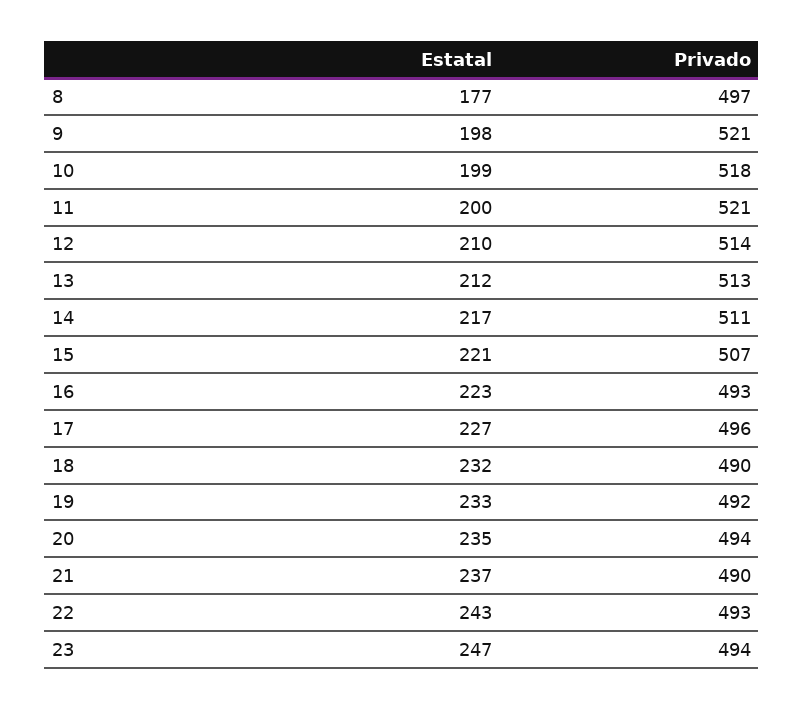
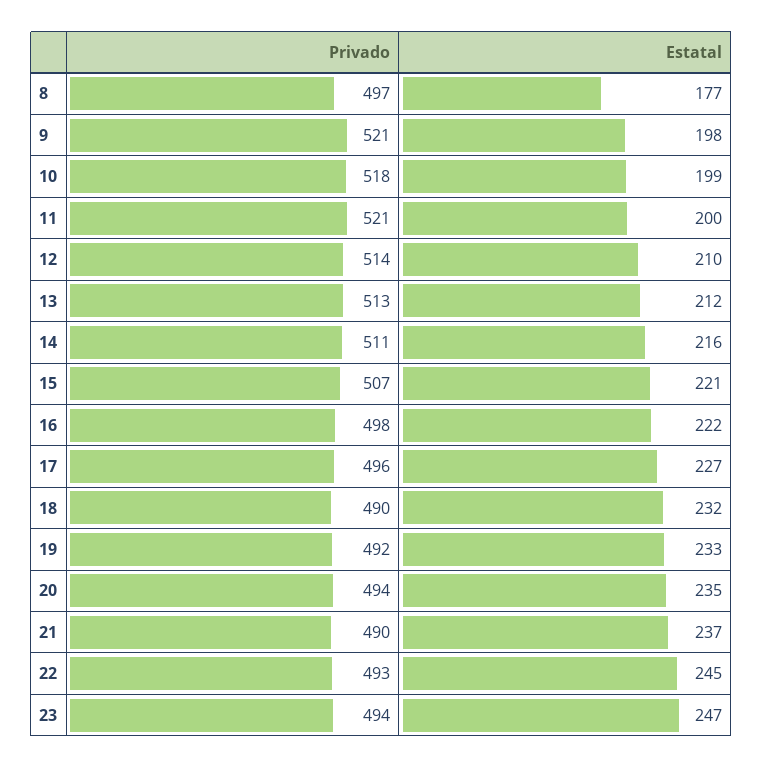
  {
    "Estatal": {
      "8": 177,
      "9": 198,
      "10": 199,
      "11": 200,
      "12": 210,
      "13": 212,
-     "14": 217,
+     "14": 216,
      "15": 221,
-     "16": 223,
+     "16": 222,
      "17": 227,
      "18": 232,
      "19": 233,
      "20": 235,
      "21": 237,
-     "22": 243,
+     "22": 245,
      "23": 247
    },
    "Privado": {
      "8": 497,
      "9": 521,
      "10": 518,
      "11": 521,
      "12": 514,
      "13": 513,
      "14": 511,
      "15": 507,
-     "16": 493,
+     "16": 498,
      "17": 496,
      "18": 490,
      "19": 492,
      "20": 494,
      "21": 490,
      "22": 493,
      "23": 494
    }
  }

